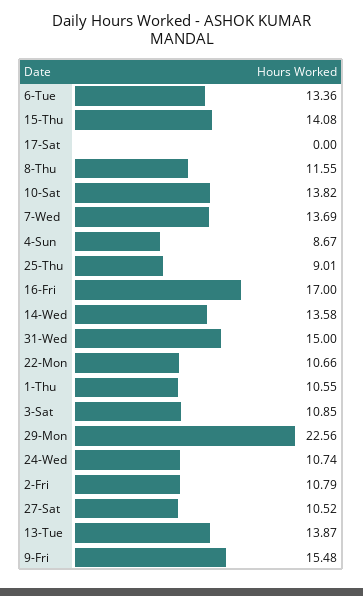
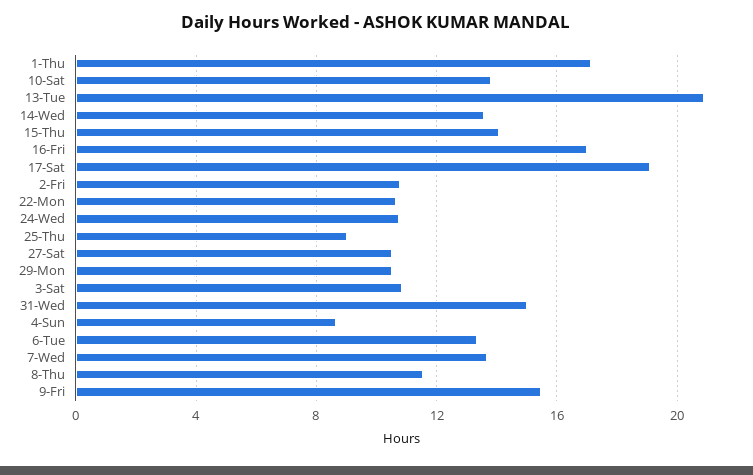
  {
    "6-Tue": 13.36,
    "15-Thu": 14.08,
-   "17-Sat": 0,
+   "17-Sat": 19,
    "8-Thu": 11.55,
    "10-Sat": 13.82,
    "7-Wed": 13.69,
    "4-Sun": 8.67,
    "25-Thu": 9.01,
    "16-Fri": 17,
    "14-Wed": 13.58,
    "31-Wed": 15,
    "22-Mon": 10.66,
-   "1-Thu": 10.55,
+   "1-Thu": 17,
    "3-Sat": 10.85,
-   "29-Mon": 22.56,
+   "29-Mon": 10.5,
    "24-Wed": 10.74,
    "2-Fri": 10.79,
    "27-Sat": 10.52,
-   "13-Tue": 13.87,
+   "13-Tue": 21,
    "9-Fri": 15.48
  }

